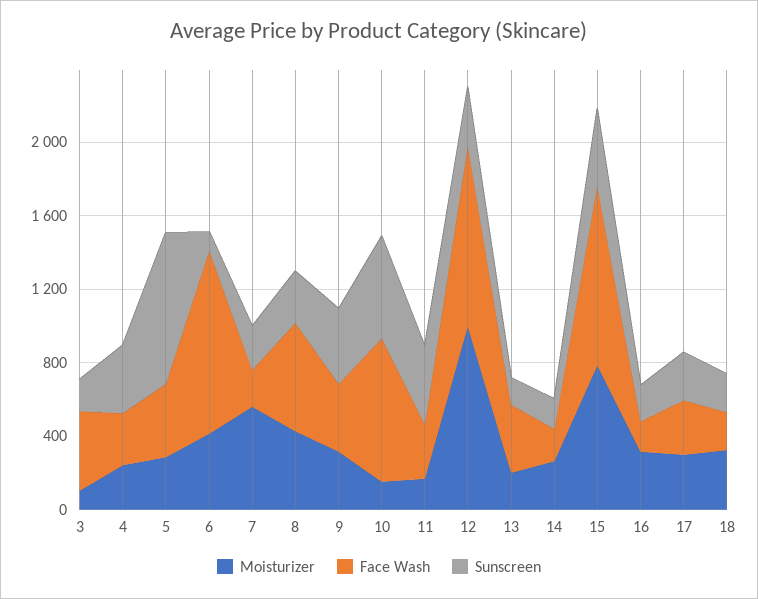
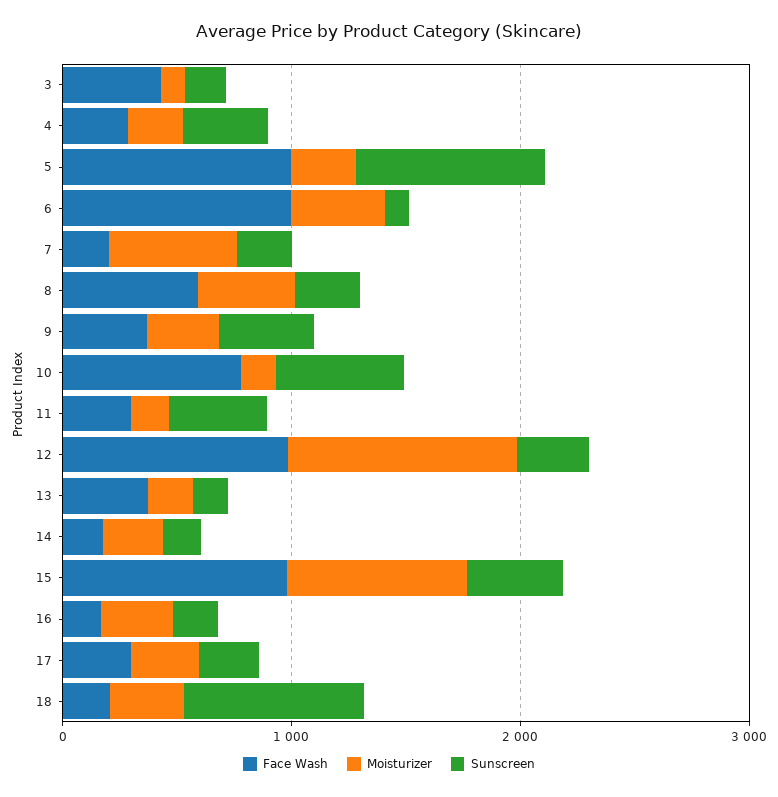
  {
    "Moisturizer": {
      "3": 100,
      "4": 200,
      "5": 300,
      "6": 400,
      "7": 600,
      "8": 400,
      "9": 300,
      "10": 200,
      "11": 200,
      "12": 1000,
      "13": 200,
      "14": 300,
      "15": 800,
      "16": 300,
      "17": 300,
      "18": 300
    },
    "Face Wash": {
      "3": 400,
      "4": 300,
-     "5": 400,
+     "5": 1000,
      "6": 1000,
      "7": 200,
      "8": 600,
      "9": 400,
      "10": 800,
      "11": 300,
      "12": 1000,
      "13": 400,
      "14": 200,
      "15": 1000,
      "16": 200,
      "17": 300,
      "18": 200
    },
    "Sunscreen": {
      "3": 200,
      "4": 400,
      "5": 800,
      "6": 100,
      "7": 200,
      "8": 300,
      "9": 400,
      "10": 600,
      "11": 400,
      "12": 300,
      "13": 200,
      "14": 200,
      "15": 400,
      "16": 200,
      "17": 300,
-     "18": 200
+     "18": 800
    }
  }

